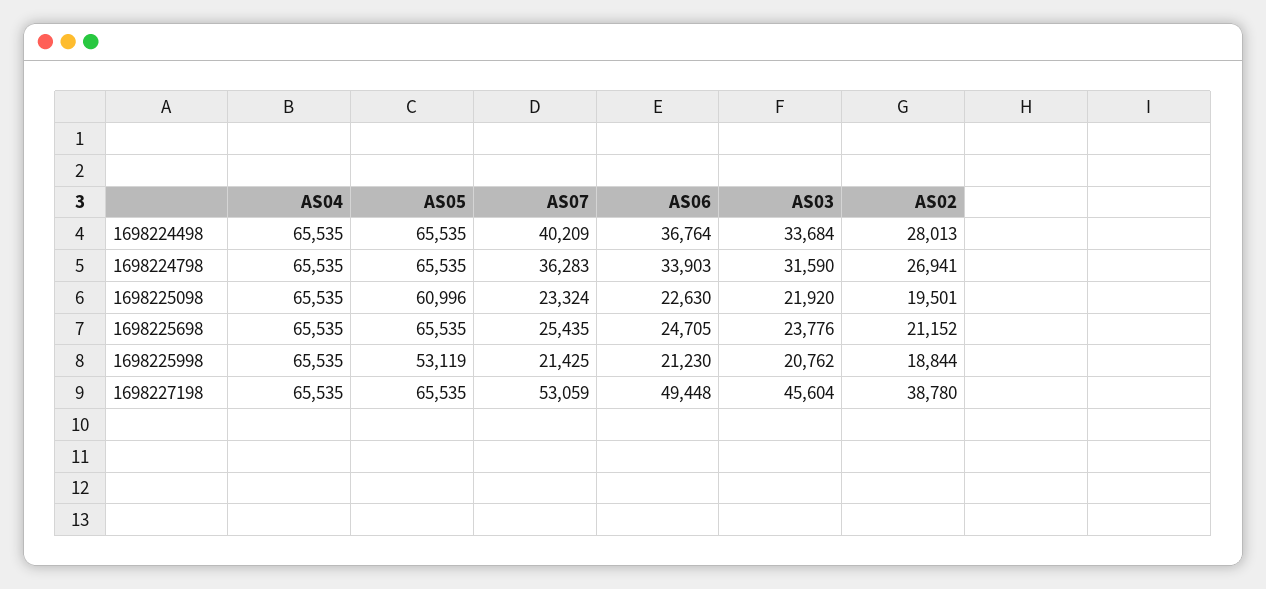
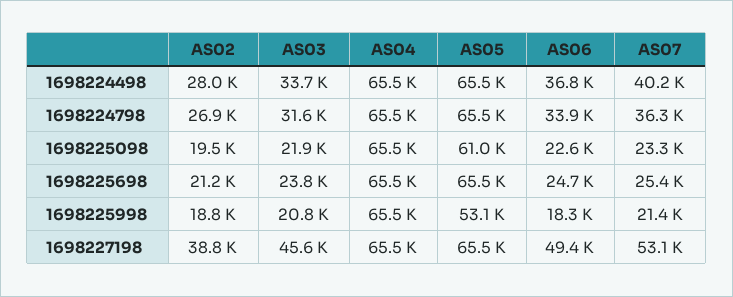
  {
    "AS04": {
      "1698224498": 65535,
      "1698224798": 65535,
      "1698225098": 65535,
      "1698225698": 65535,
      "1698225998": 65535,
      "1698227198": 65535
    },
    "AS05": {
      "1698224498": 65535,
      "1698224798": 65535,
      "1698225098": 60996,
      "1698225698": 65535,
      "1698225998": 53119,
      "1698227198": 65535
    },
    "AS07": {
      "1698224498": 40209,
      "1698224798": 36283,
      "1698225098": 23324,
      "1698225698": 25435,
      "1698225998": 21425,
      "1698227198": 53059
    },
    "AS06": {
      "1698224498": 36764,
      "1698224798": 33903,
      "1698225098": 22630,
      "1698225698": 24705,
-     "1698225998": 21230,
+     "1698225998": 18300,
      "1698227198": 49448
    },
    "AS03": {
      "1698224498": 33684,
      "1698224798": 31590,
      "1698225098": 21920,
      "1698225698": 23776,
      "1698225998": 20762,
      "1698227198": 45604
    },
    "AS02": {
      "1698224498": 28013,
      "1698224798": 26941,
      "1698225098": 19501,
      "1698225698": 21152,
      "1698225998": 18844,
      "1698227198": 38780
    }
  }

